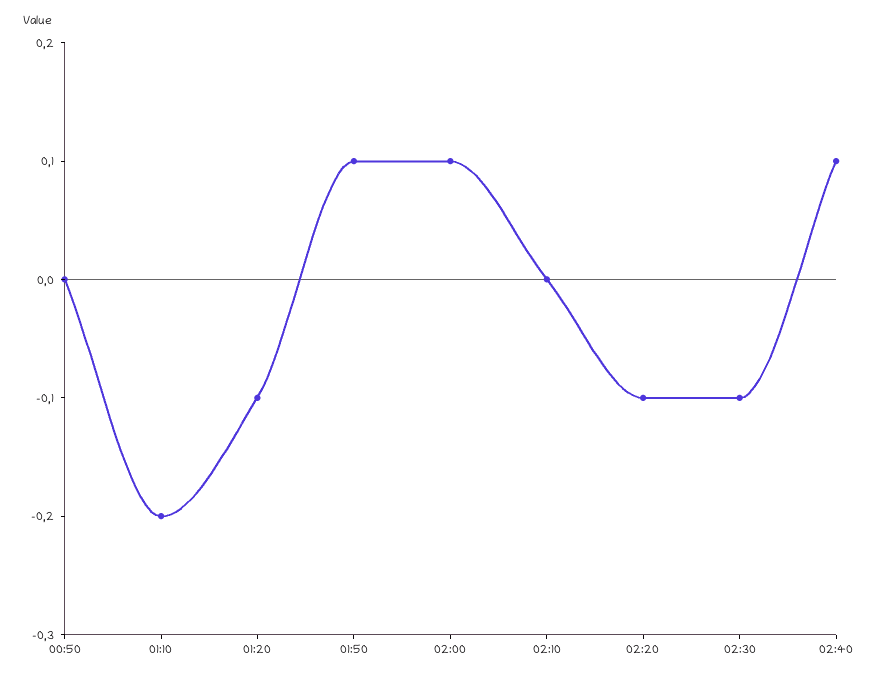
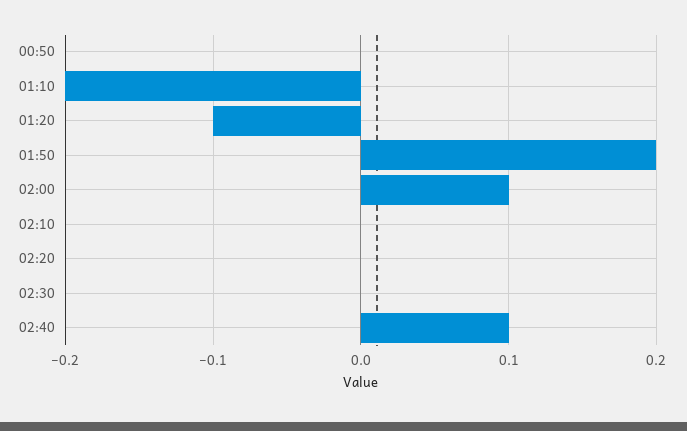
  {
    "00:50": 0,
    "01:10": -0.2,
    "01:20": -0.1,
-   "01:50": 0.1,
+   "01:50": 0.2,
    "02:00": 0.1,
    "02:10": 0,
-   "02:20": -0.1,
+   "02:20": 0,
-   "02:30": -0.1,
+   "02:30": 0,
    "02:40": 0.1
  }

